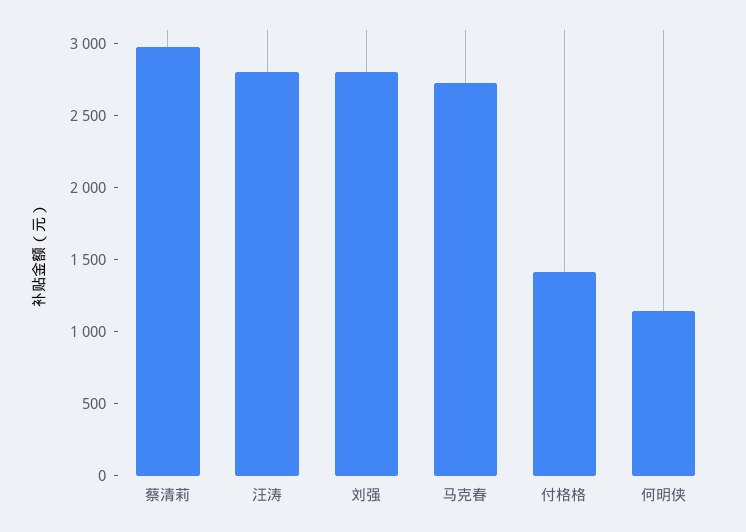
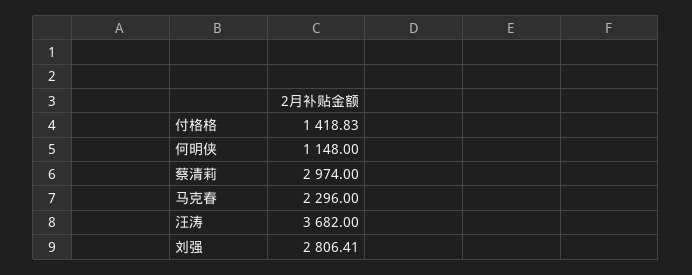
  {
    "蔡清莉": 2974,
-   "汪涛": 2800,
+   "汪涛": 3682,
    "刘强": 2806.41,
-   "马克春": 2700,
+   "马克春": 2296,
    "付格格": 1418.83,
    "何明侠": 1148
  }

